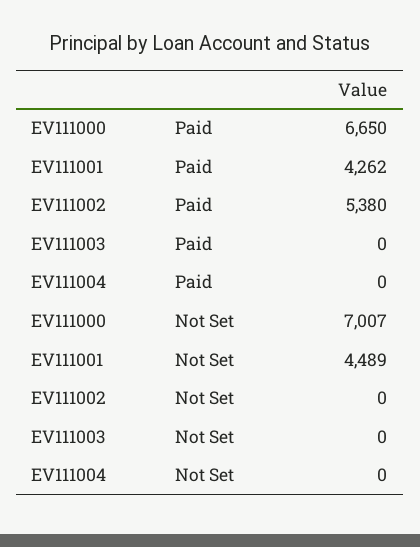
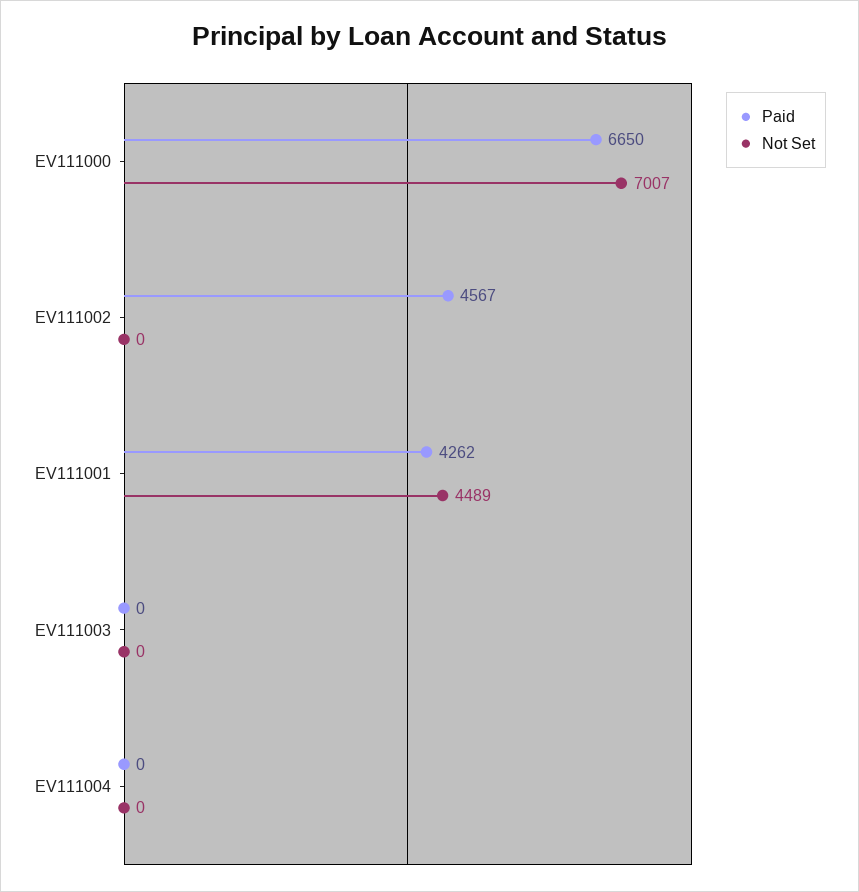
  {
    "Paid": {
      "EV111000": 6650,
      "EV111001": 4262,
-     "EV111002": 5380,
+     "EV111002": 4567,
      "EV111003": 0,
      "EV111004": 0
    },
    "Not Set": {
      "EV111000": 7007,
      "EV111001": 4489,
      "EV111002": 0,
      "EV111003": 0,
      "EV111004": 0
    }
  }

